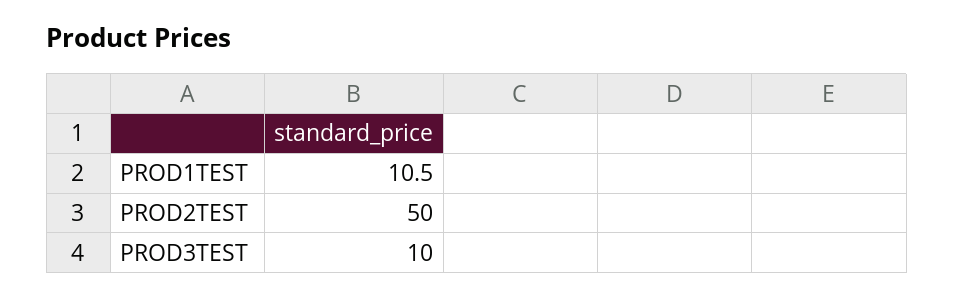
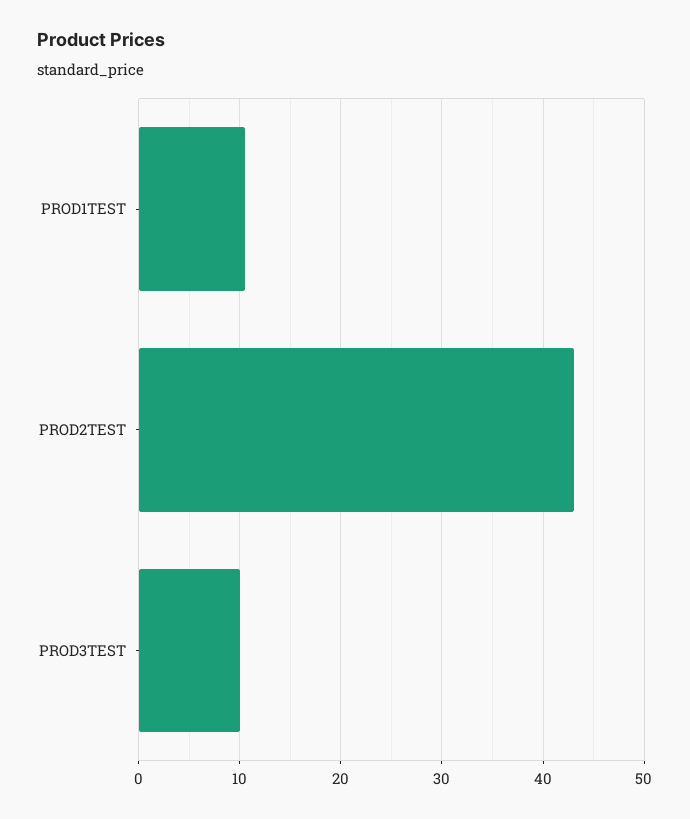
  {
    "PROD1TEST": 10.5,
-   "PROD2TEST": 50,
+   "PROD2TEST": 43,
    "PROD3TEST": 10
  }

